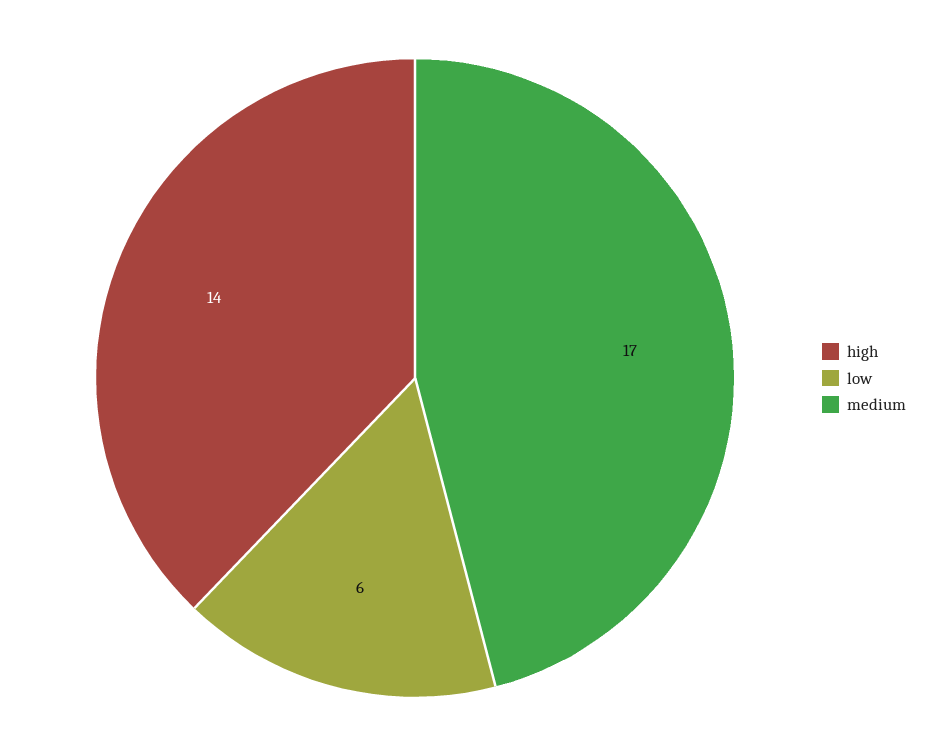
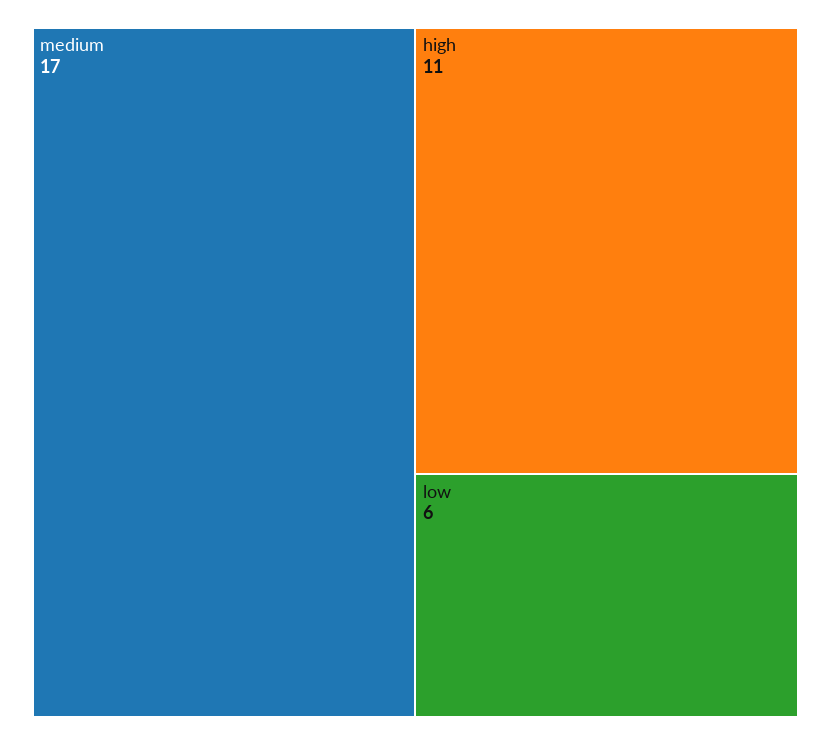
  {
-   "high": 14,
+   "high": 11,
    "low": 6,
    "medium": 17
  }

